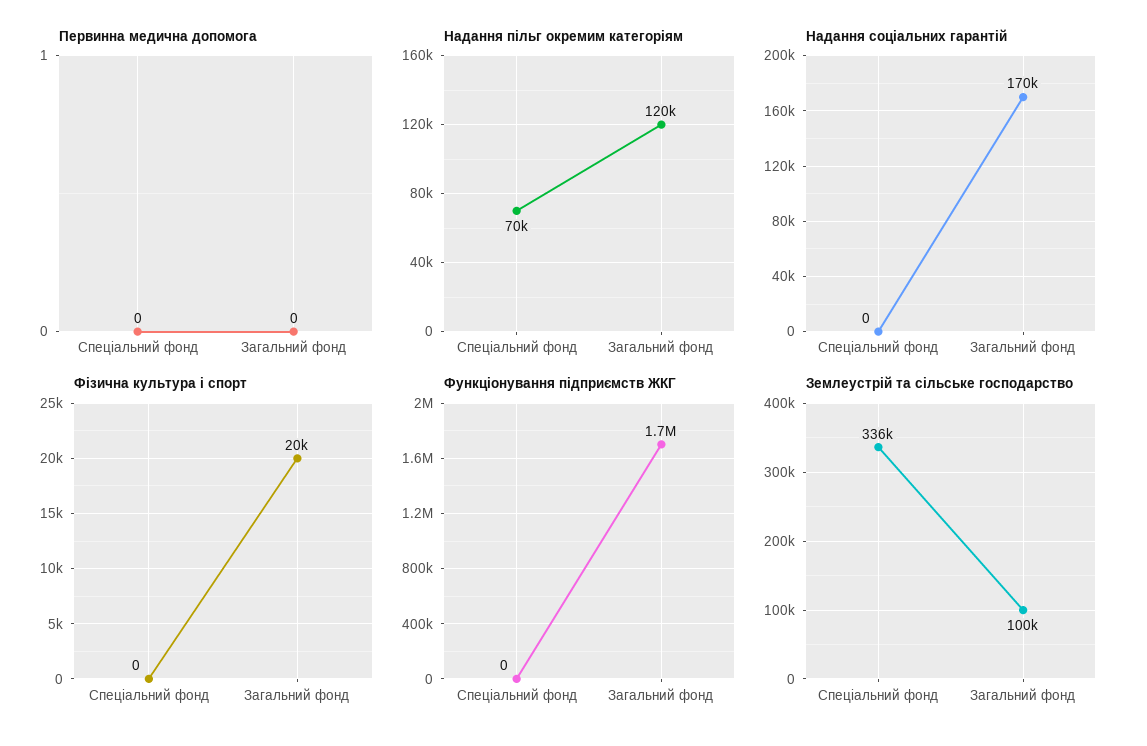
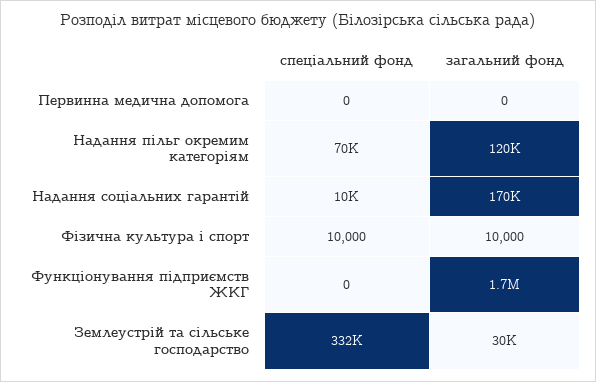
  {
    "Первинна медична допомога": {
      "Спеціальний фонд": 0,
      "Загальний фонд": 0
    },
    "Надання пільг окремим категоріям": {
      "Спеціальний фонд": 70000,
      "Загальний фонд": 120000
    },
    "Надання соціальних гарантій": {
-     "Спеціальний фонд": 0,
+     "Спеціальний фонд": 10000,
      "Загальний фонд": 170000
    },
    "Фізична культура і спорт": {
-     "Спеціальний фонд": 0,
+     "Спеціальний фонд": 10000,
-     "Загальний фонд": 20000
+     "Загальний фонд": 10000
    },
    "Функціонування підприємств ЖКГ": {
      "Спеціальний фонд": 0,
      "Загальний фонд": 1700000
    },
    "Землеустрій та сільське господарство": {
-     "Спеціальний фонд": 336000,
+     "Спеціальний фонд": 332000,
-     "Загальний фонд": 100000
+     "Загальний фонд": 30000
    }
  }

